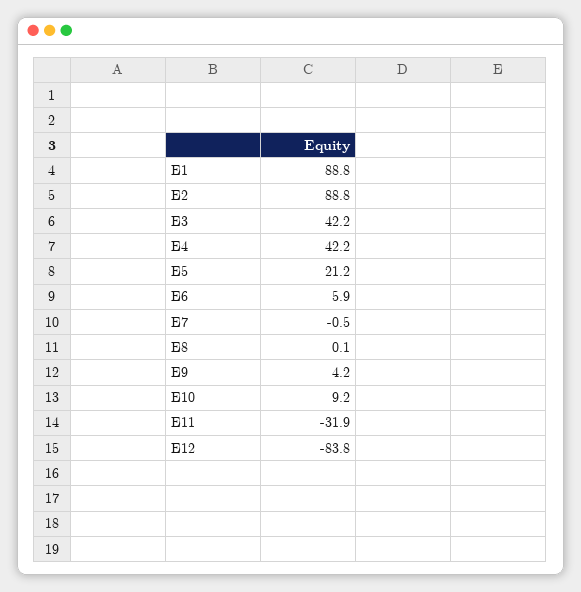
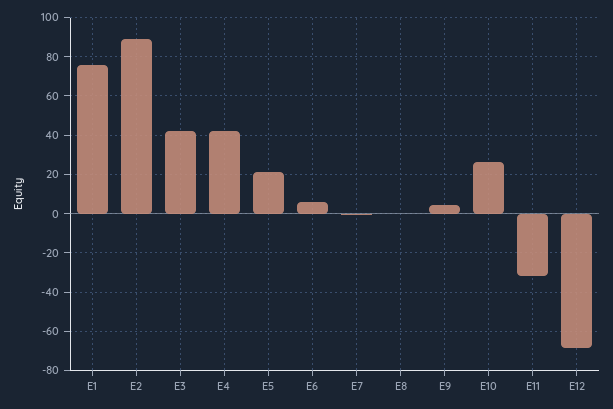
  {
-   "E1": 88.8,
+   "E1": 75,
    "E2": 88.8,
    "E3": 42.2,
    "E4": 42.2,
    "E5": 21.2,
    "E6": 5.9,
    "E7": -0.5,
    "E8": 0.1,
    "E9": 4.2,
-   "E10": 9.2,
+   "E10": 25,
    "E11": -31.9,
-   "E12": -83.8
+   "E12": -70
  }

